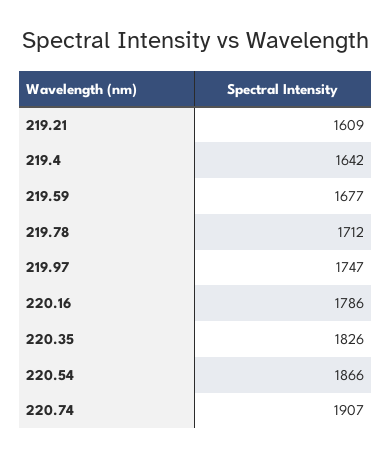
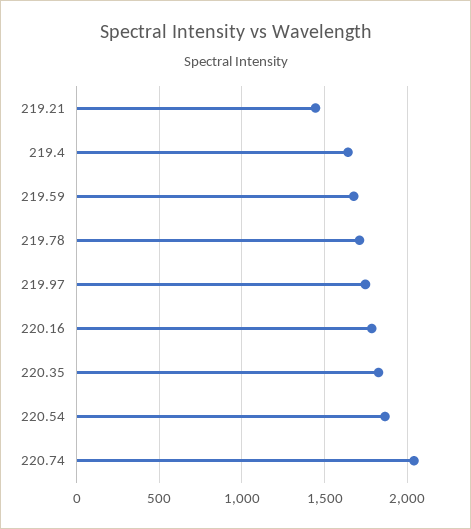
  {
-   "219.21": 1609,
+   "219.21": 1450,
    "219.4": 1642,
    "219.59": 1677,
    "219.78": 1712,
    "219.97": 1747,
    "220.16": 1786,
    "220.35": 1826,
    "220.54": 1866,
-   "220.74": 1907
+   "220.74": 2050
  }

